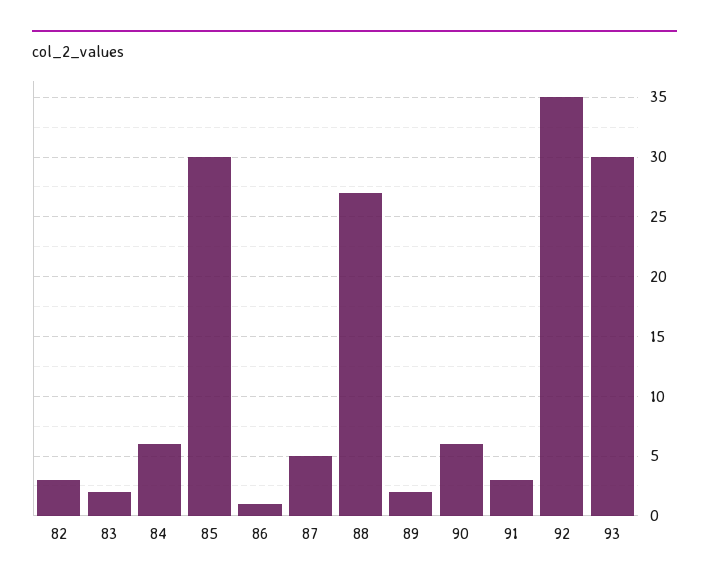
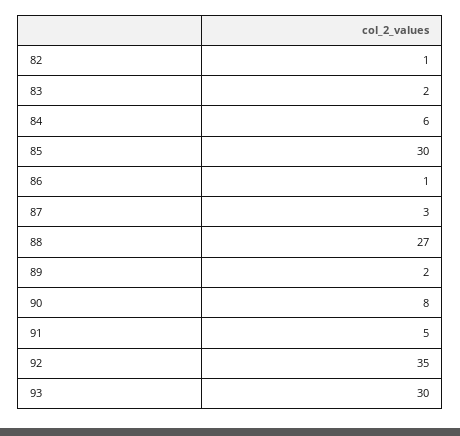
  {
-   "82": 3,
+   "82": 1,
    "83": 2,
    "84": 6,
    "85": 30,
    "86": 1,
-   "87": 5,
+   "87": 3,
    "88": 27,
    "89": 2,
-   "90": 6,
+   "90": 8,
-   "91": 3,
+   "91": 5,
    "92": 35,
    "93": 30
  }

